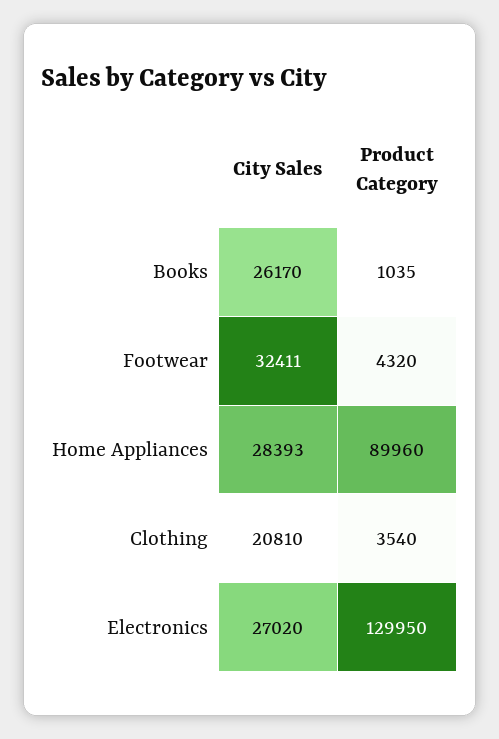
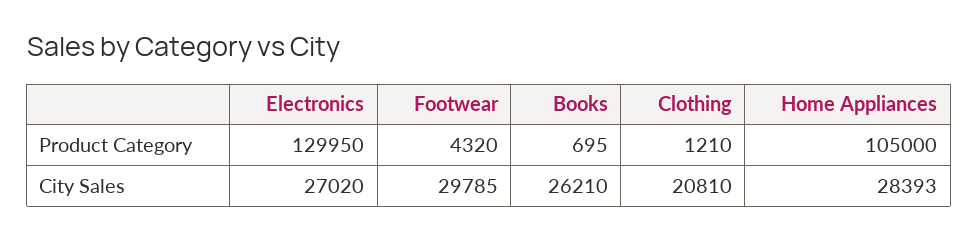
  {
    "City Sales": {
-     "Books": 26170,
+     "Books": 26210,
-     "Footwear": 32411,
+     "Footwear": 29785,
      "Home Appliances": 28393,
      "Clothing": 20810,
      "Electronics": 27020
    },
    "Product Category": {
-     "Books": 1035,
+     "Books": 695,
      "Footwear": 4320,
-     "Home Appliances": 89960,
+     "Home Appliances": 105000,
-     "Clothing": 3540,
+     "Clothing": 1210,
      "Electronics": 129950
    }
  }

